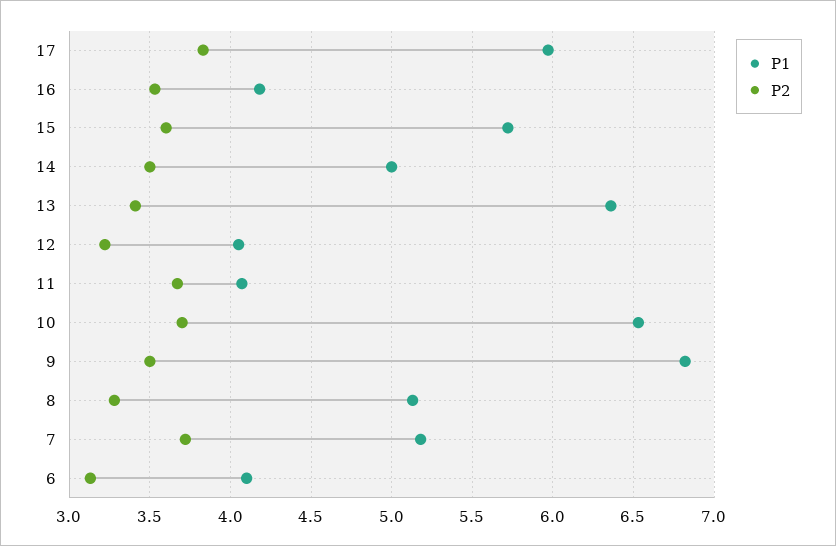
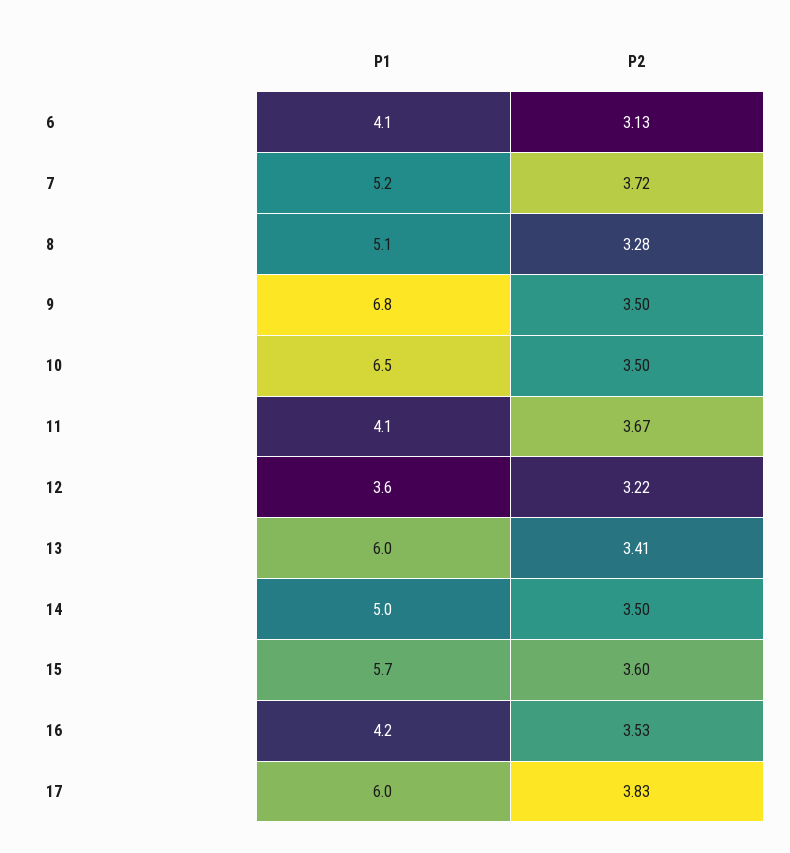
  {
    "P1": {
      "17": 6,
      "16": 4.2,
      "15": 5.7,
      "14": 5,
-     "13": 6.35,
+     "13": 6,
-     "12": 4.05,
+     "12": 3.6,
      "11": 4.1,
      "10": 6.5,
      "9": 6.8,
      "8": 5.1,
      "7": 5.2,
      "6": 4.1
    },
    "P2": {
      "17": 3.83,
      "16": 3.53,
      "15": 3.6,
      "14": 3.5,
      "13": 3.41,
      "12": 3.22,
      "11": 3.67,
-     "10": 3.7,
+     "10": 3.5,
      "9": 3.5,
      "8": 3.28,
      "7": 3.72,
      "6": 3.13
    }
  }

